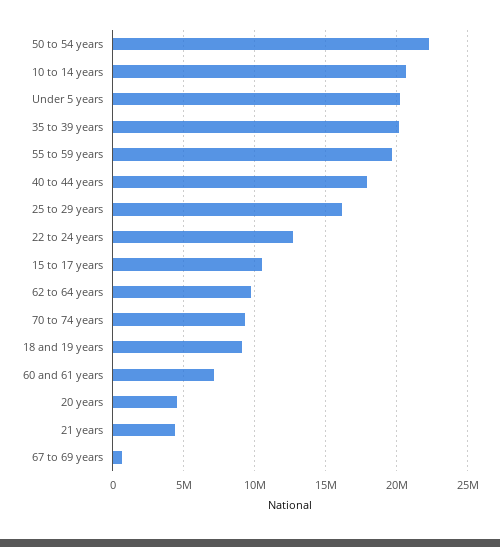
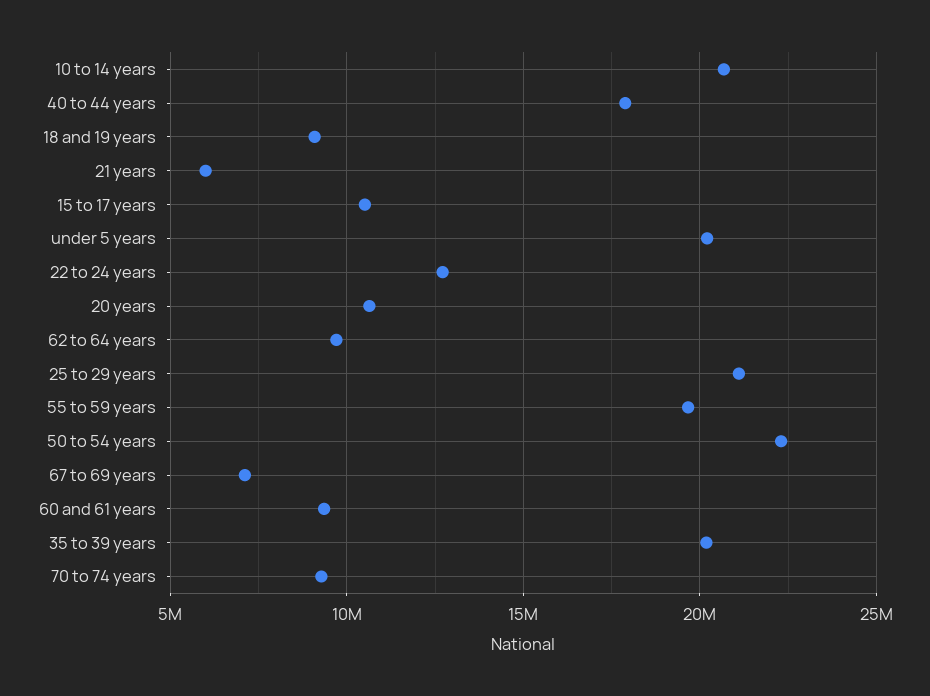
  {
    "50 to 54 years": 22500000,
    "10 to 14 years": 20500000,
    "Under 5 years": 20000000,
    "35 to 39 years": 20000000,
    "55 to 59 years": 19500000,
    "40 to 44 years": 18000000,
-   "25 to 29 years": 16000000,
+   "25 to 29 years": 21000000,
    "22 to 24 years": 12500000,
    "15 to 17 years": 10500000,
    "62 to 64 years": 9500000,
    "70 to 74 years": 9500000,
    "18 and 19 years": 9000000,
-   "60 and 61 years": 7000000,
+   "60 and 61 years": 9500000,
-   "20 years": 4500000,
+   "20 years": 10500000,
-   "21 years": 4500000,
+   "21 years": 6000000,
-   "67 to 69 years": 500000
+   "67 to 69 years": 7000000
  }

